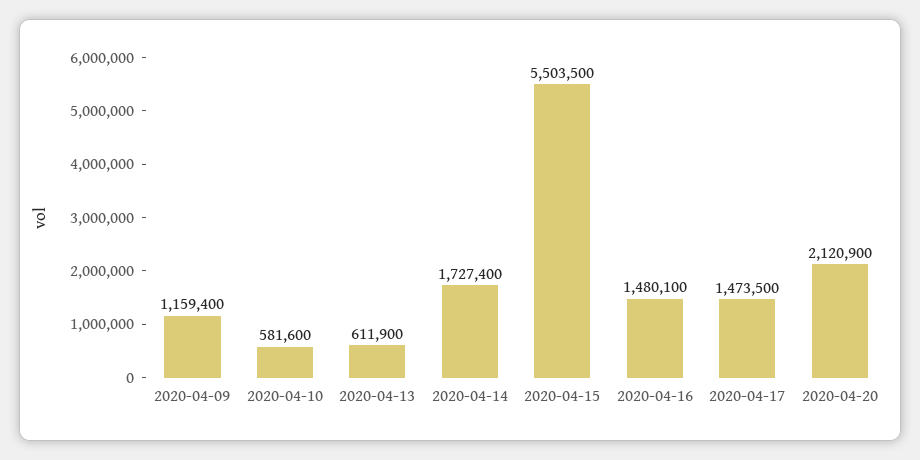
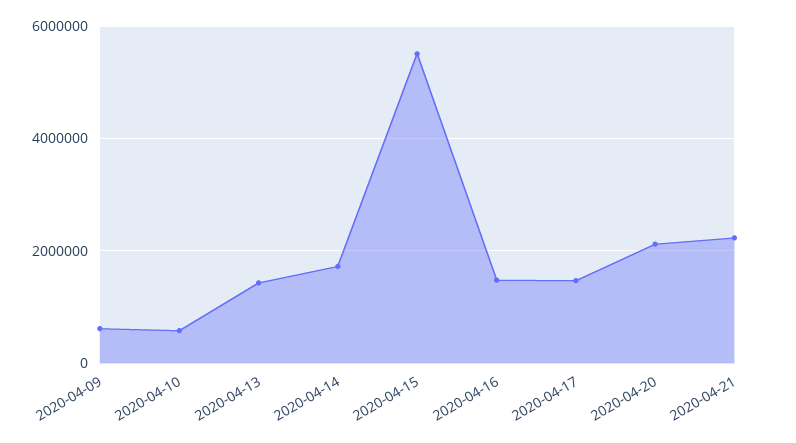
  {
-   "2020-04-09": 1159400,
+   "2020-04-09": 600000,
    "2020-04-10": 581600,
-   "2020-04-13": 611900,
+   "2020-04-13": 1400000,
    "2020-04-14": 1727400,
    "2020-04-15": 5503500,
    "2020-04-16": 1480100,
    "2020-04-17": 1473500,
-   "2020-04-20": 2120900
+   "2020-04-20": 2120900,
+   "2020-04-21": 2200000
  }

